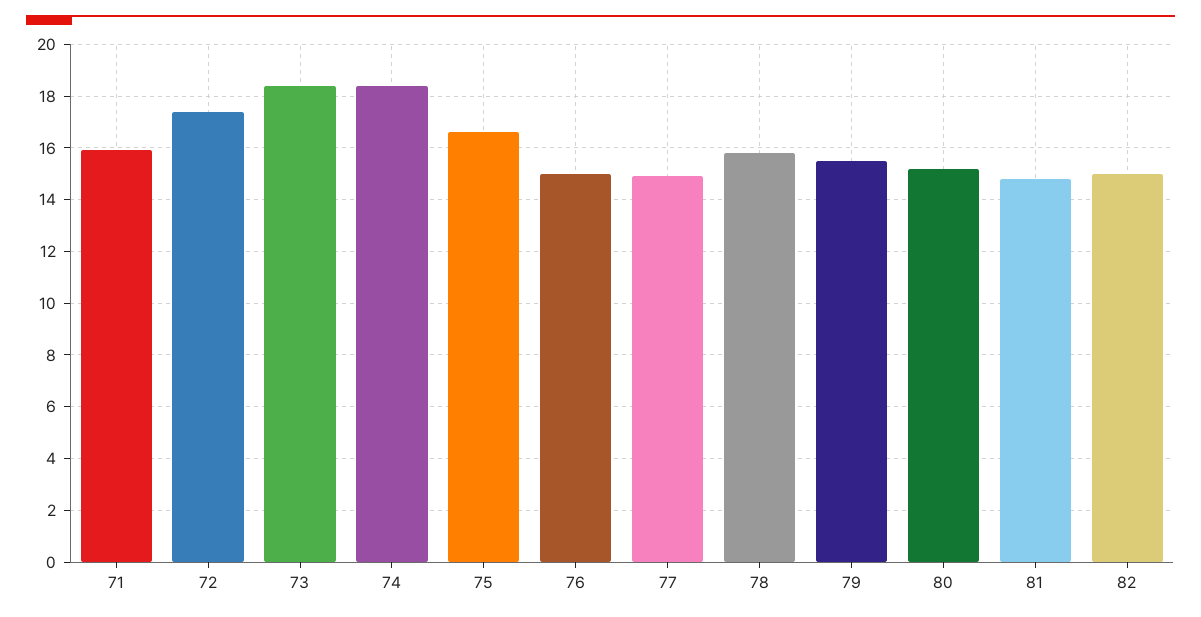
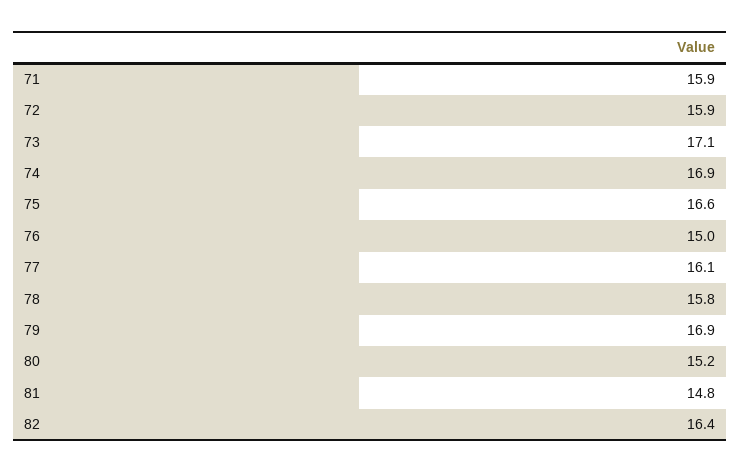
  {
    "71": 15.9,
-   "72": 17.5,
+   "72": 15.9,
-   "73": 18.5,
+   "73": 17.1,
-   "74": 18.5,
+   "74": 16.9,
    "75": 16.6,
    "76": 15,
-   "77": 15,
+   "77": 16.1,
    "78": 15.8,
-   "79": 15.5,
+   "79": 16.9,
    "80": 15.2,
    "81": 14.8,
-   "82": 15
+   "82": 16.4
  }

